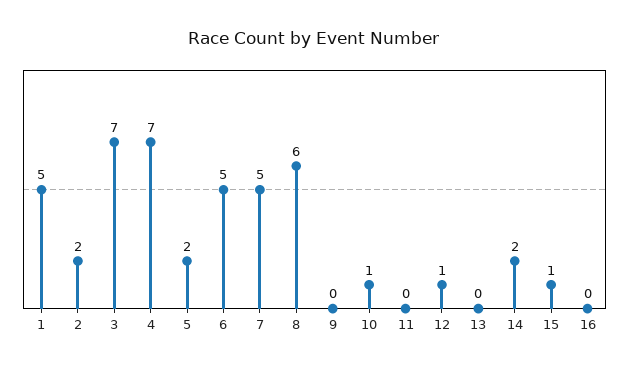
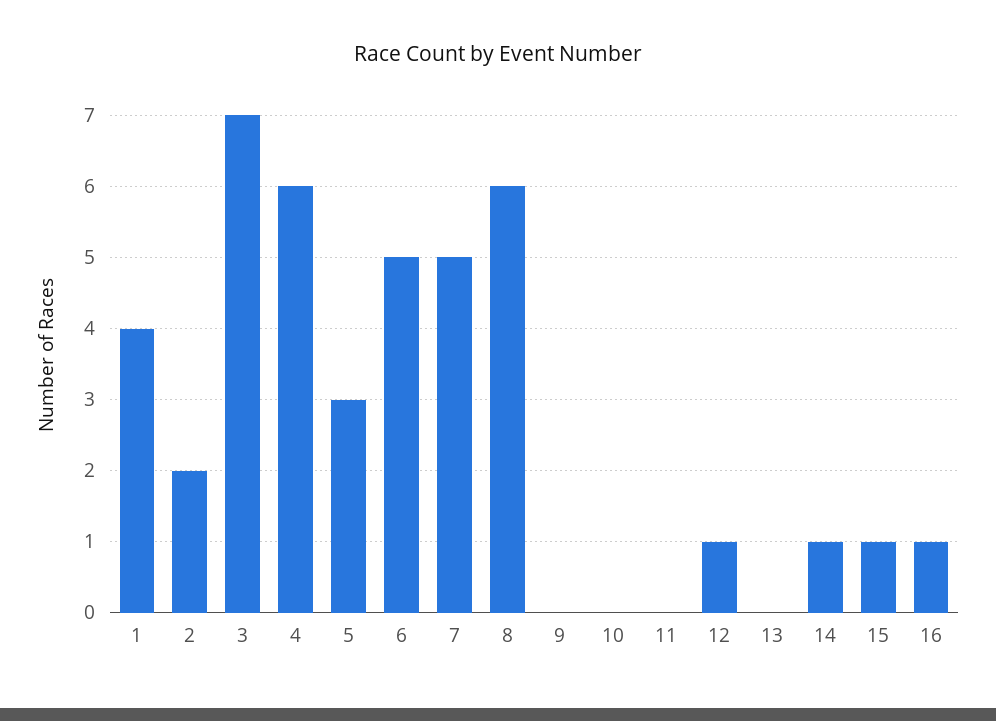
  {
-   "1": 5,
+   "1": 4,
    "2": 2,
    "3": 7,
-   "4": 7,
+   "4": 6,
-   "5": 2,
+   "5": 3,
    "6": 5,
    "7": 5,
    "8": 6,
    "9": 0,
-   "10": 1,
+   "10": 0,
    "11": 0,
    "12": 1,
    "13": 0,
-   "14": 2,
+   "14": 1,
    "15": 1,
-   "16": 0
+   "16": 1
  }

